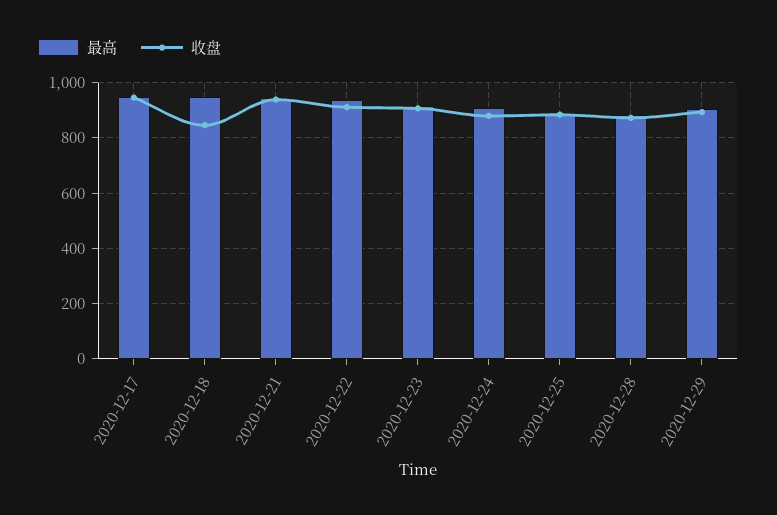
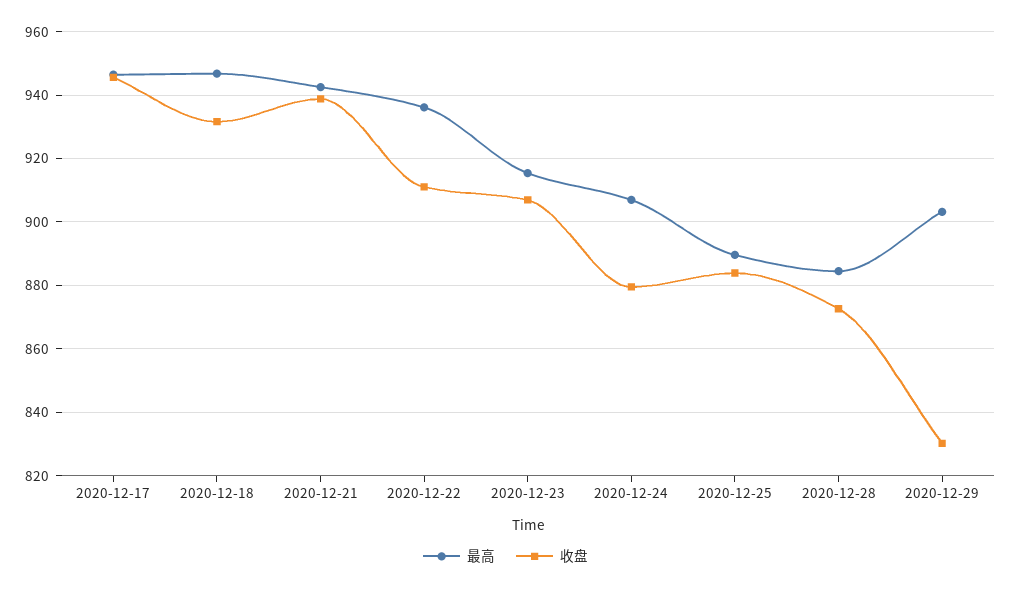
  {
    "最高": {
      "2020-12-17": 946,
      "2020-12-18": 946,
      "2020-12-21": 942,
      "2020-12-22": 936,
      "2020-12-23": 916,
      "2020-12-24": 906,
      "2020-12-25": 890,
      "2020-12-28": 884,
      "2020-12-29": 904
    },
    "收盘": {
      "2020-12-17": 946,
-     "2020-12-18": 850,
+     "2020-12-18": 932,
      "2020-12-21": 938,
      "2020-12-22": 912,
      "2020-12-23": 906,
      "2020-12-24": 880,
      "2020-12-25": 884,
      "2020-12-28": 872,
-     "2020-12-29": 900
+     "2020-12-29": 830
    }
  }

